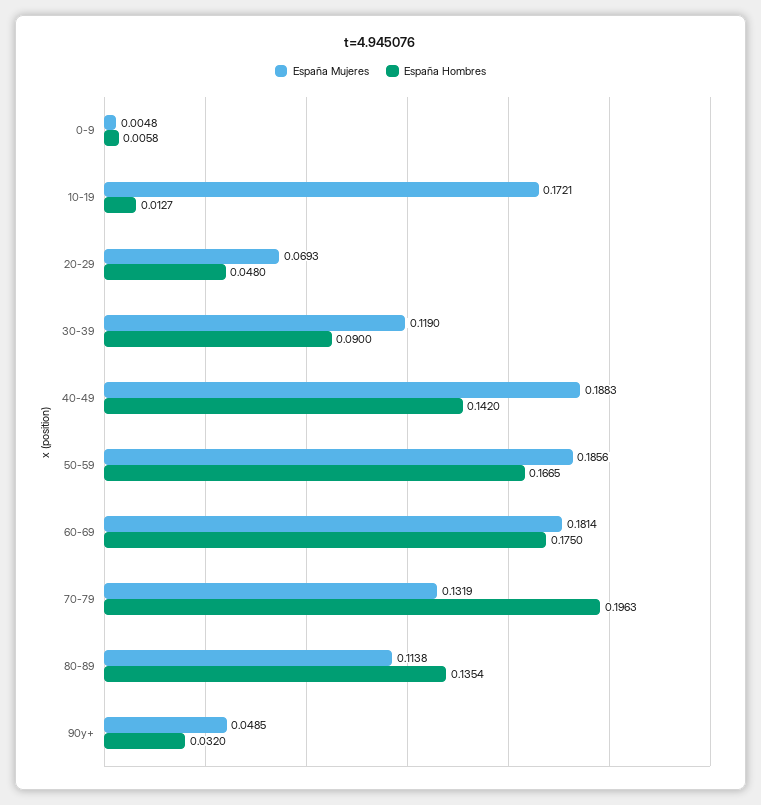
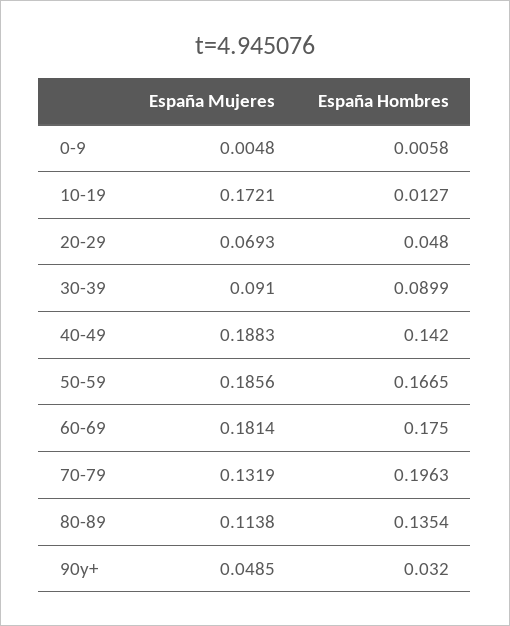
  {
    "España Mujeres": {
      "0-9": 0.0048,
      "10-19": 0.1721,
      "20-29": 0.0693,
-     "30-39": 0.119,
+     "30-39": 0.091,
      "40-49": 0.1883,
      "50-59": 0.1856,
      "60-69": 0.1814,
      "70-79": 0.1319,
      "80-89": 0.1138,
      "90y+": 0.0485
    },
    "España Hombres": {
      "0-9": 0.0058,
      "10-19": 0.0127,
      "20-29": 0.048,
-     "30-39": 0.09,
+     "30-39": 0.0899,
      "40-49": 0.142,
      "50-59": 0.1665,
      "60-69": 0.175,
      "70-79": 0.1963,
      "80-89": 0.1354,
      "90y+": 0.032
    }
  }

